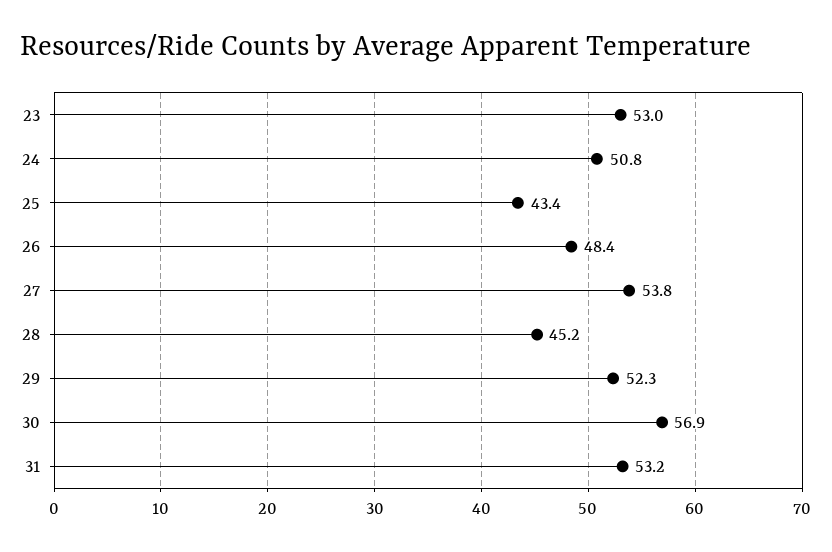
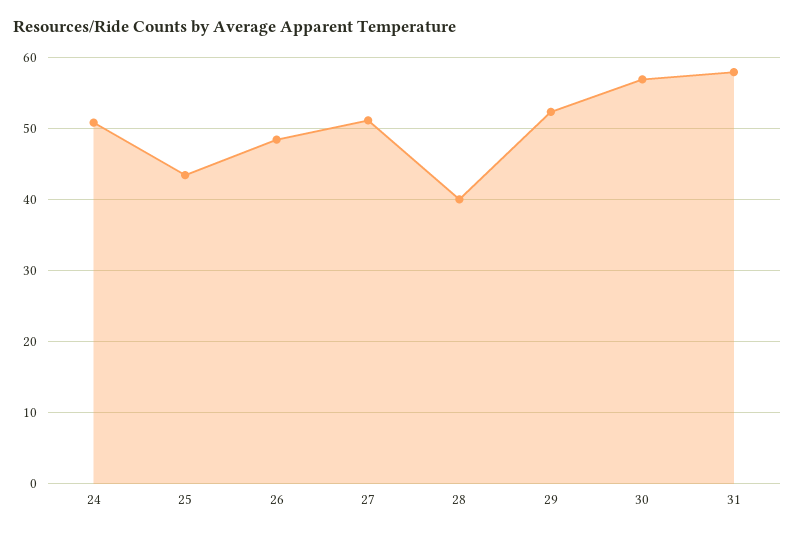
  {
-   "23": 53,
    "24": 50.8,
    "25": 43.4,
    "26": 48.4,
-   "27": 53.8,
+   "27": 51,
-   "28": 45.2,
+   "28": 40,
    "29": 52.3,
    "30": 56.9,
-   "31": 53.2
+   "31": 58
  }

